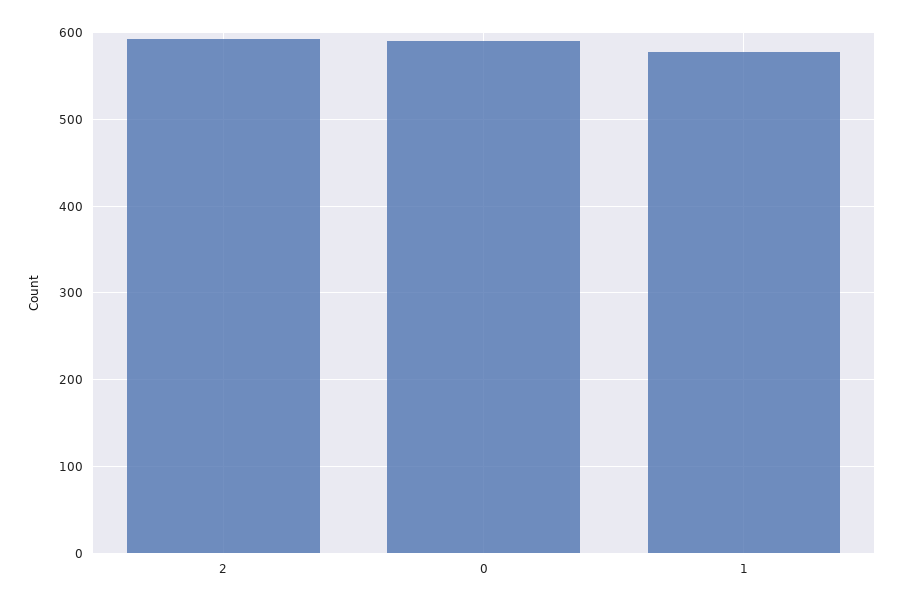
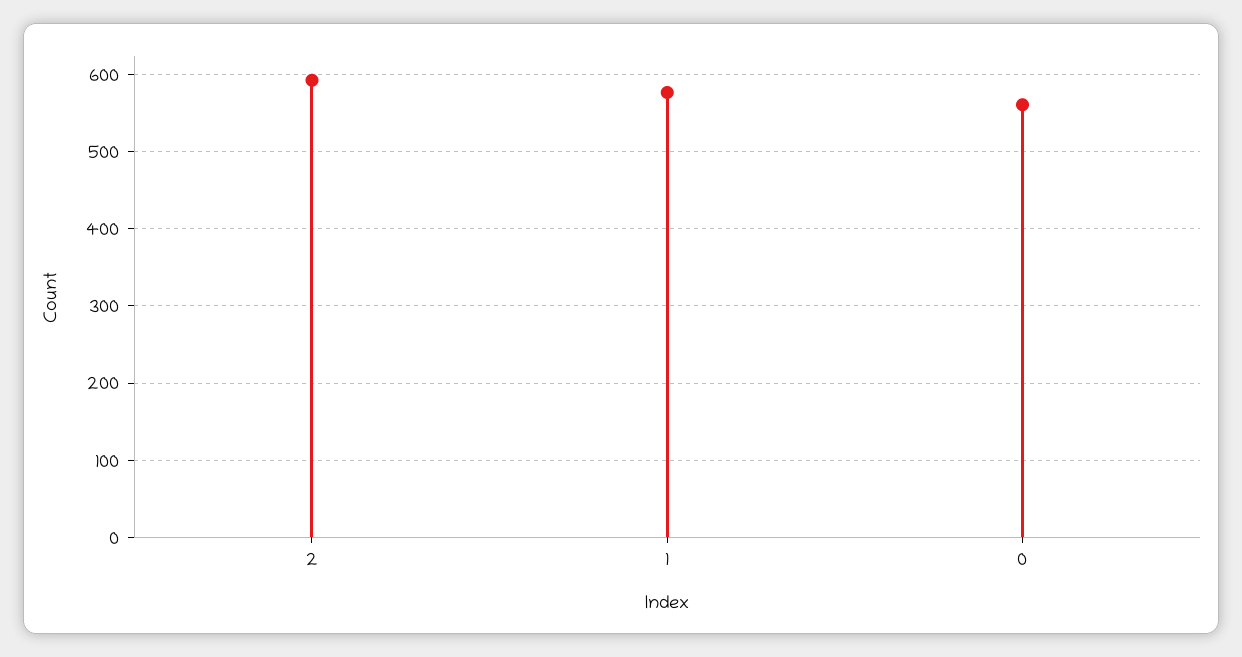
  {
    "2": 590,
-   "0": 590,
+   "0": 560,
    "1": 580
  }

